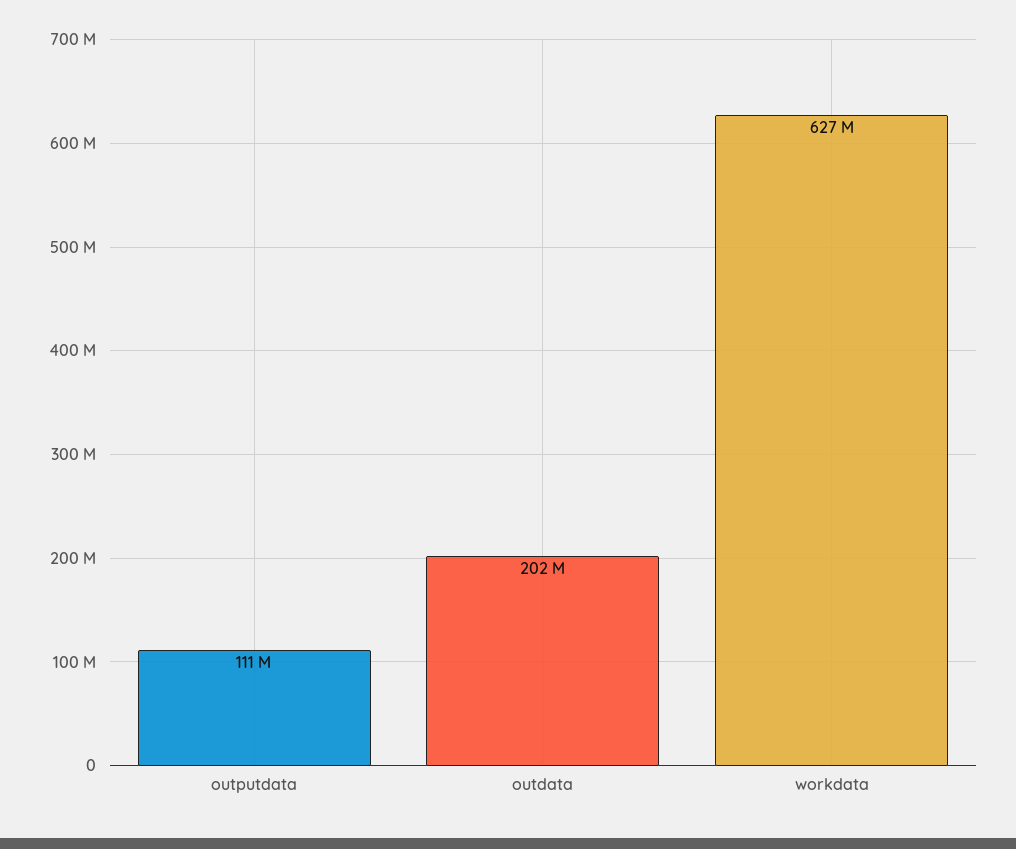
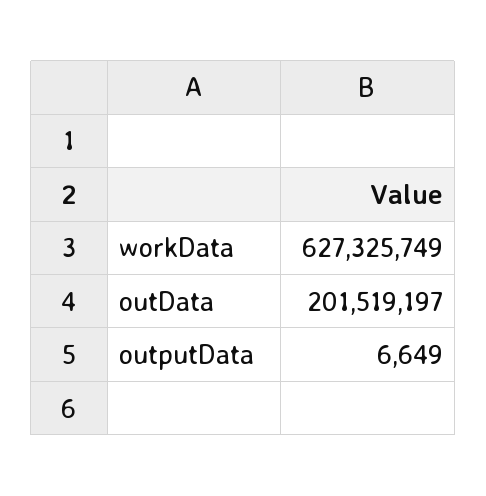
  {
-   "outputdata": 111000000,
+   "outputdata": 6649,
    "outdata": 201519197,
    "workdata": 627325749
  }

